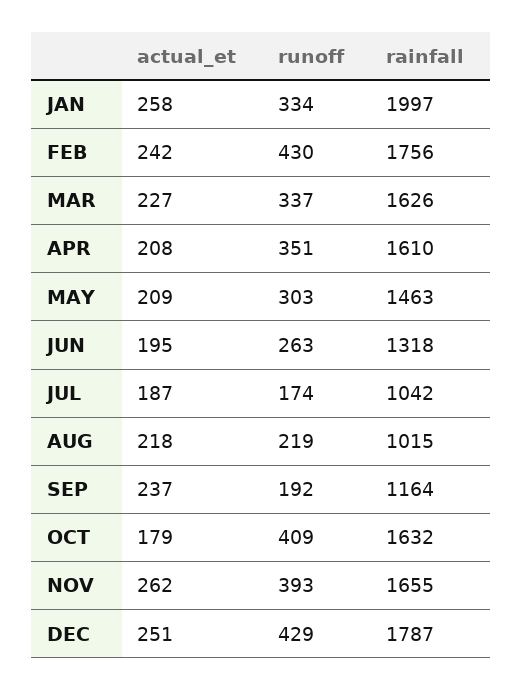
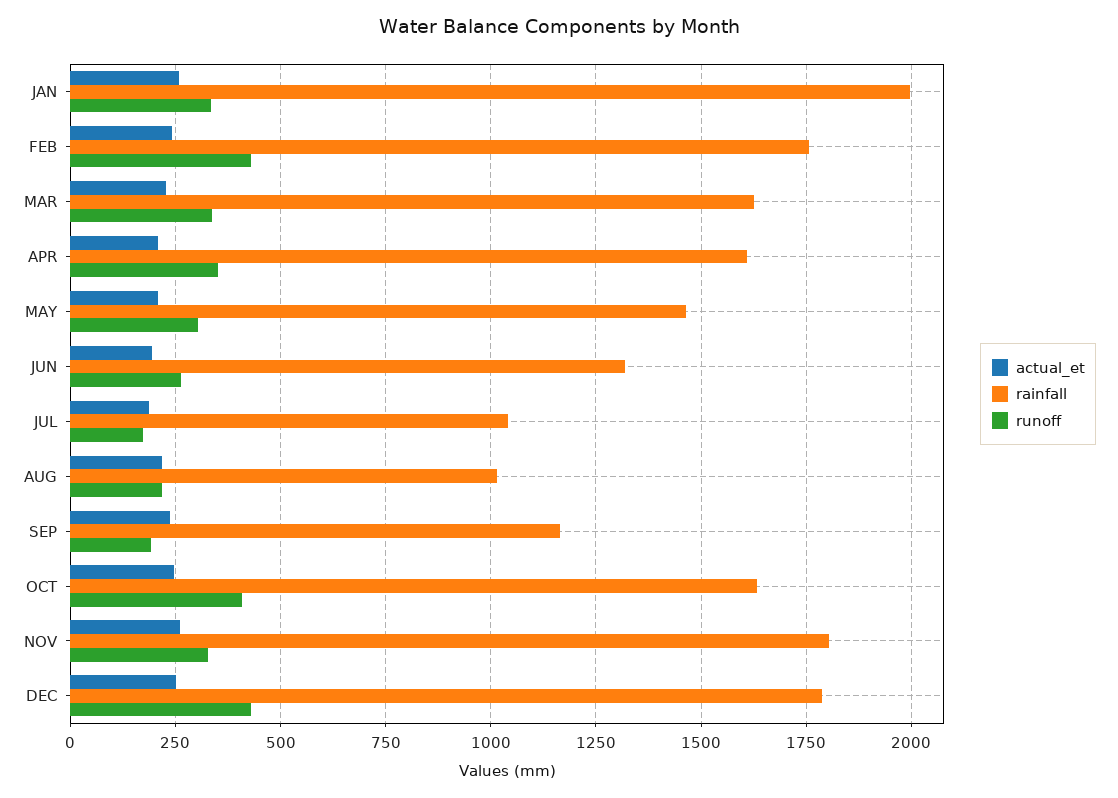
  {
    "actual_et": {
      "JAN": 258,
      "FEB": 242,
      "MAR": 227,
      "APR": 208,
      "MAY": 209,
      "JUN": 195,
      "JUL": 187,
      "AUG": 218,
      "SEP": 237,
-     "OCT": 179,
+     "OCT": 250,
      "NOV": 262,
      "DEC": 251
    },
    "runoff": {
      "JAN": 334,
      "FEB": 430,
      "MAR": 337,
      "APR": 351,
      "MAY": 303,
      "JUN": 263,
      "JUL": 174,
      "AUG": 219,
      "SEP": 192,
      "OCT": 409,
-     "NOV": 393,
+     "NOV": 325,
      "DEC": 429
    },
    "rainfall": {
      "JAN": 1997,
      "FEB": 1756,
      "MAR": 1626,
      "APR": 1610,
      "MAY": 1463,
      "JUN": 1318,
      "JUL": 1042,
      "AUG": 1015,
      "SEP": 1164,
      "OCT": 1632,
-     "NOV": 1655,
+     "NOV": 1800,
      "DEC": 1787
    }
  }

